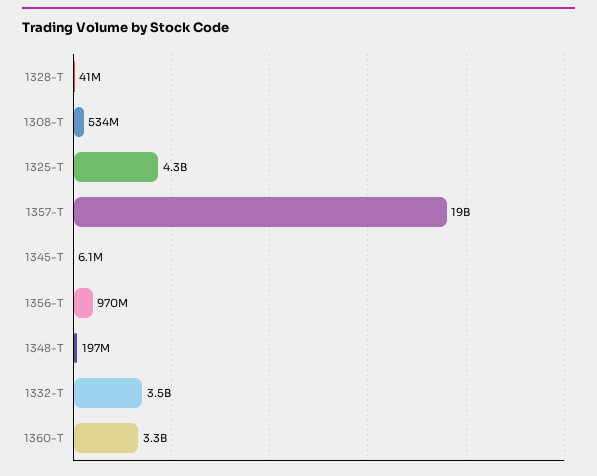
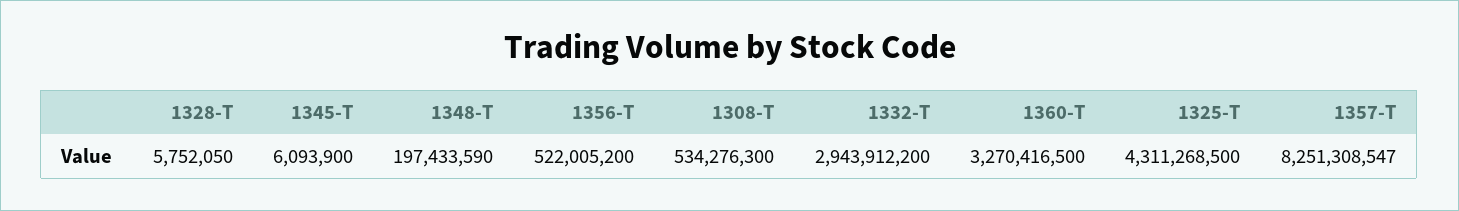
  {
-   "1328-T": 41000000,
+   "1328-T": 5752050,
    "1308-T": 534276300,
    "1325-T": 4311268500,
-   "1357-T": 19000000000,
+   "1357-T": 8251308547,
    "1345-T": 6093900,
-   "1356-T": 970000000,
+   "1356-T": 522005200,
    "1348-T": 197433590,
-   "1332-T": 3500000000,
+   "1332-T": 2943912200,
    "1360-T": 3270416500
  }

